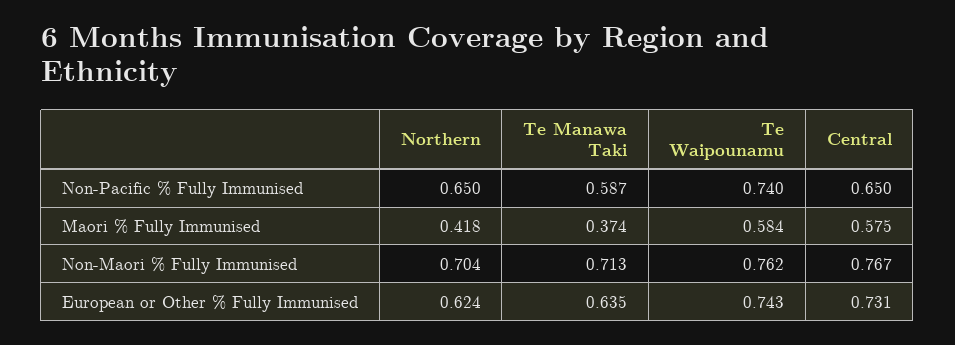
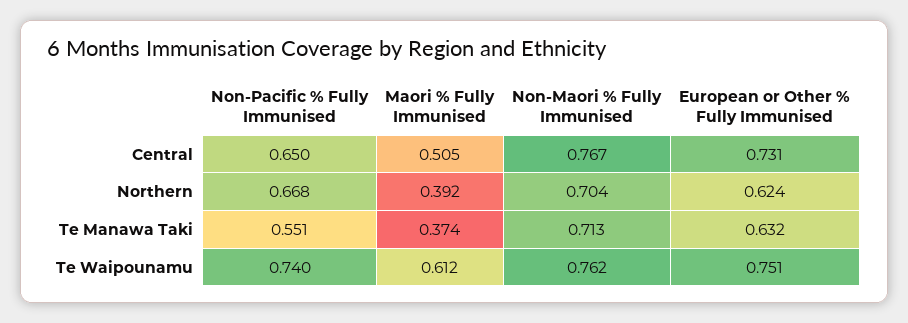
  {
    "Northern": {
-     "Non-Pacific % Fully Immunised": 0.65,
+     "Non-Pacific % Fully Immunised": 0.668,
-     "Maori % Fully Immunised": 0.418,
+     "Maori % Fully Immunised": 0.392,
      "Non-Maori % Fully Immunised": 0.704,
      "European or Other % Fully Immunised": 0.624
    },
    "Te Manawa Taki": {
-     "Non-Pacific % Fully Immunised": 0.587,
+     "Non-Pacific % Fully Immunised": 0.551,
      "Maori % Fully Immunised": 0.374,
      "Non-Maori % Fully Immunised": 0.713,
-     "European or Other % Fully Immunised": 0.635
+     "European or Other % Fully Immunised": 0.632
    },
    "Te Waipounamu": {
      "Non-Pacific % Fully Immunised": 0.74,
-     "Maori % Fully Immunised": 0.584,
+     "Maori % Fully Immunised": 0.612,
      "Non-Maori % Fully Immunised": 0.762,
-     "European or Other % Fully Immunised": 0.743
+     "European or Other % Fully Immunised": 0.751
    },
    "Central": {
      "Non-Pacific % Fully Immunised": 0.65,
-     "Maori % Fully Immunised": 0.575,
+     "Maori % Fully Immunised": 0.505,
      "Non-Maori % Fully Immunised": 0.767,
      "European or Other % Fully Immunised": 0.731
    }
  }

